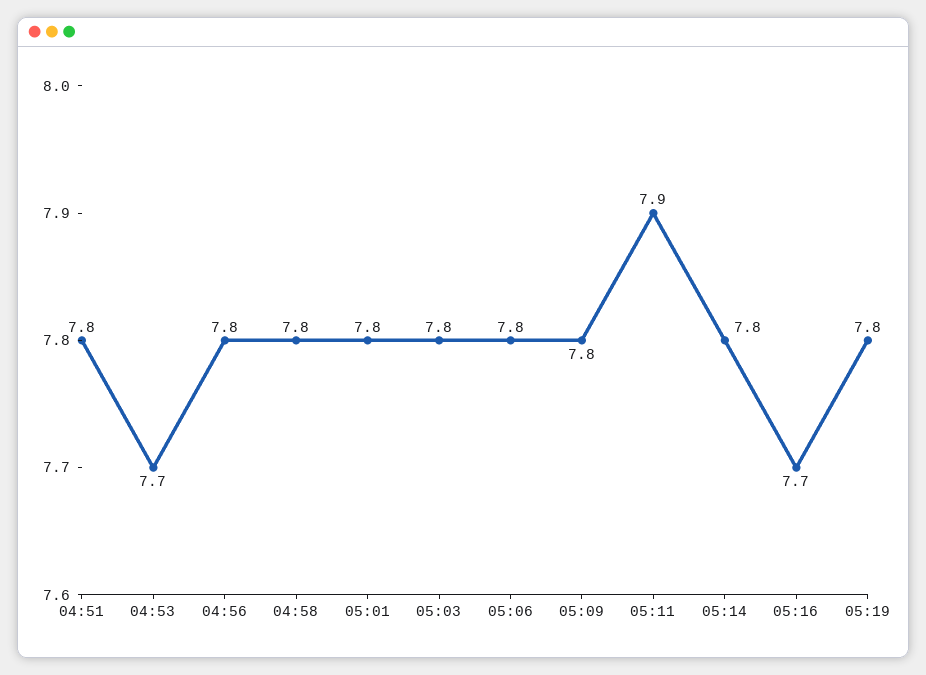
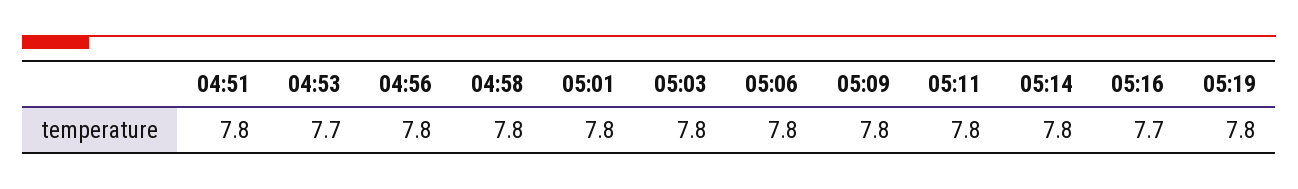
  {
    "04:51": 7.8,
    "04:53": 7.7,
    "04:56": 7.8,
    "04:58": 7.8,
    "05:01": 7.8,
    "05:03": 7.8,
    "05:06": 7.8,
    "05:09": 7.8,
-   "05:11": 7.9,
+   "05:11": 7.8,
    "05:14": 7.8,
    "05:16": 7.7,
    "05:19": 7.8
  }

